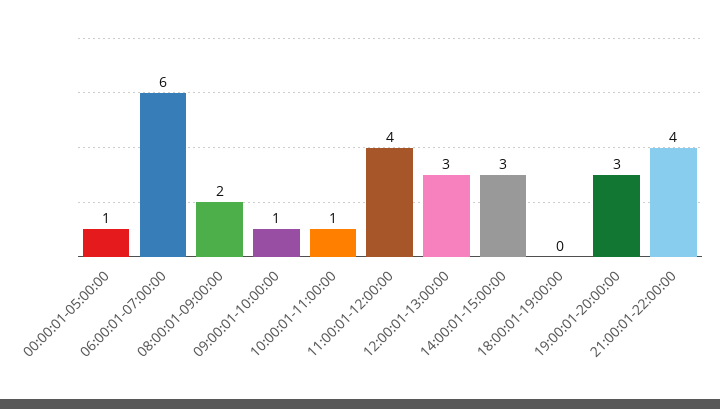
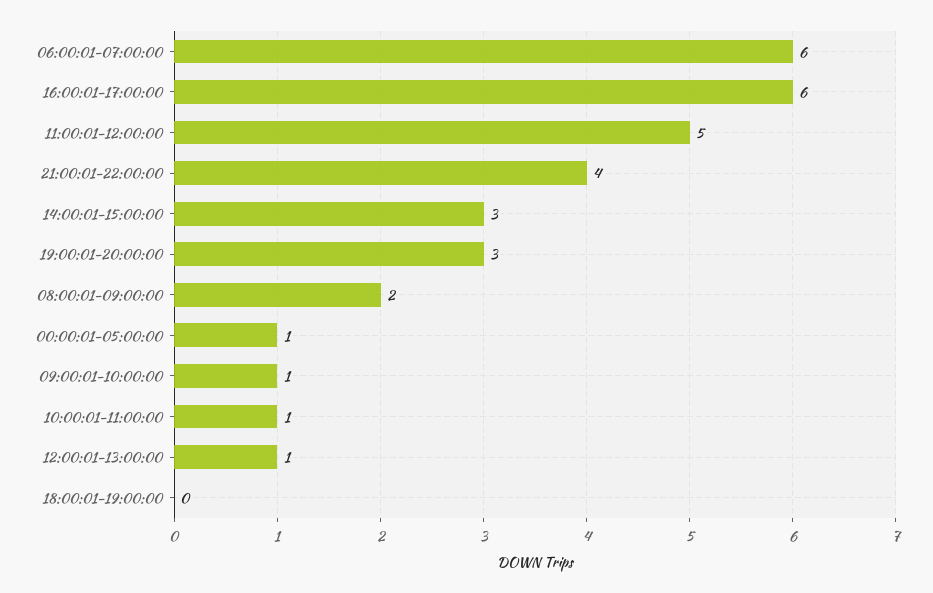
  {
    "00:00:01-05:00:00": 1,
    "06:00:01-07:00:00": 6,
    "08:00:01-09:00:00": 2,
    "09:00:01-10:00:00": 1,
    "10:00:01-11:00:00": 1,
-   "11:00:01-12:00:00": 4,
+   "11:00:01-12:00:00": 5,
-   "12:00:01-13:00:00": 3,
+   "12:00:01-13:00:00": 1,
    "14:00:01-15:00:00": 3,
    "18:00:01-19:00:00": 0,
    "19:00:01-20:00:00": 3,
-   "21:00:01-22:00:00": 4
+   "21:00:01-22:00:00": 4,
+   "16:00:01-17:00:00": 6
  }

